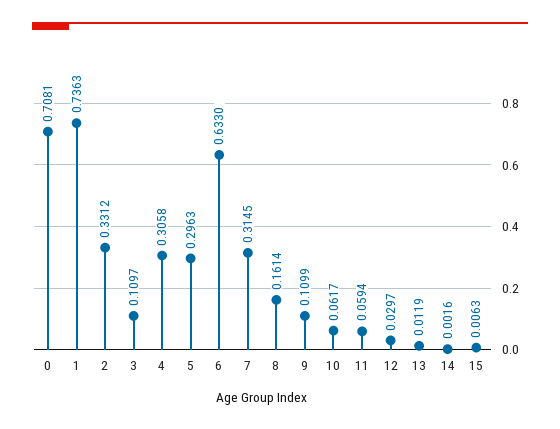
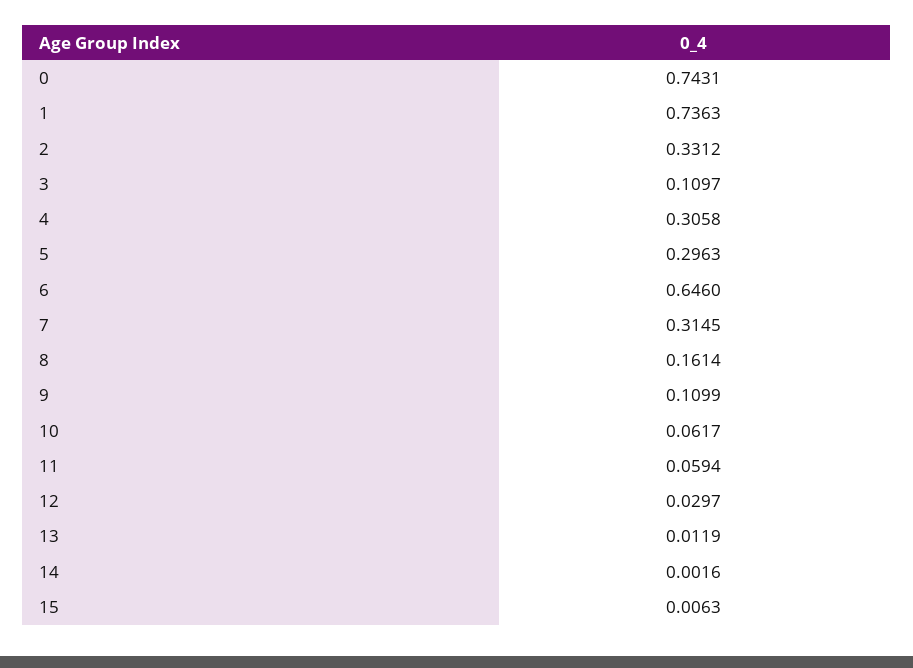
  {
-   "0": 0.7081,
+   "0": 0.7431,
    "1": 0.7363,
    "2": 0.3312,
    "3": 0.1097,
    "4": 0.3058,
    "5": 0.2963,
-   "6": 0.633,
+   "6": 0.646,
    "7": 0.3145,
    "8": 0.1614,
    "9": 0.1099,
    "10": 0.0617,
    "11": 0.0594,
    "12": 0.0297,
    "13": 0.0119,
    "14": 0.0016,
    "15": 0.0063
  }

